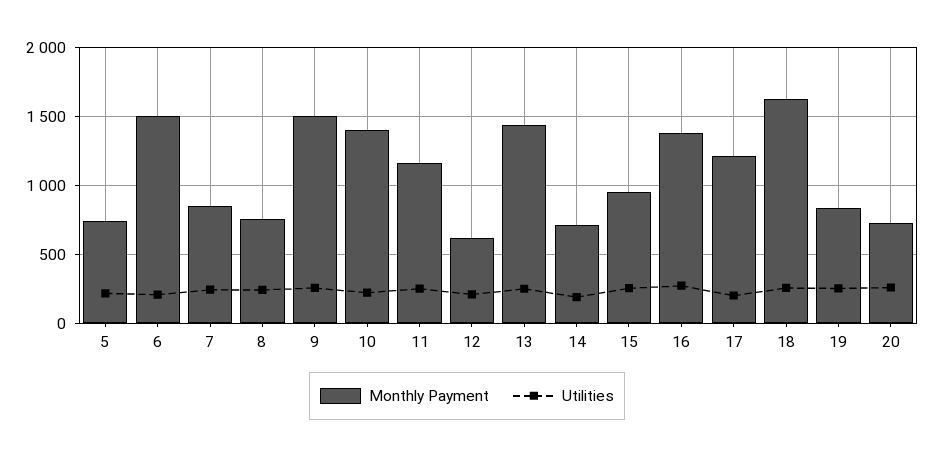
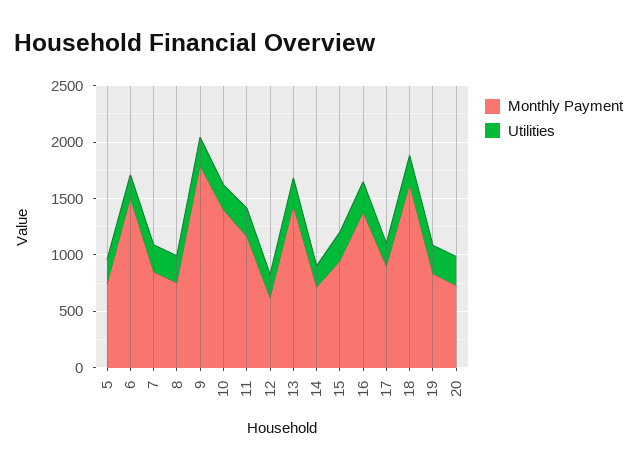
  {
    "Monthly Payment": {
      "5": 750,
      "6": 1500,
      "7": 850,
      "8": 750,
-     "9": 1500,
+     "9": 1800,
      "10": 1400,
      "11": 1150,
      "12": 600,
      "13": 1450,
      "14": 700,
      "15": 950,
      "16": 1400,
-     "17": 1200,
+     "17": 900,
      "18": 1650,
      "19": 850,
      "20": 750
    },
    "Utilities": {
      "5": 200,
      "6": 200,
      "7": 250,
      "8": 250,
      "9": 250,
      "10": 200,
      "11": 250,
      "12": 200,
      "13": 250,
      "14": 200,
      "15": 250,
      "16": 250,
      "17": 200,
      "18": 250,
      "19": 250,
      "20": 250
    }
  }

